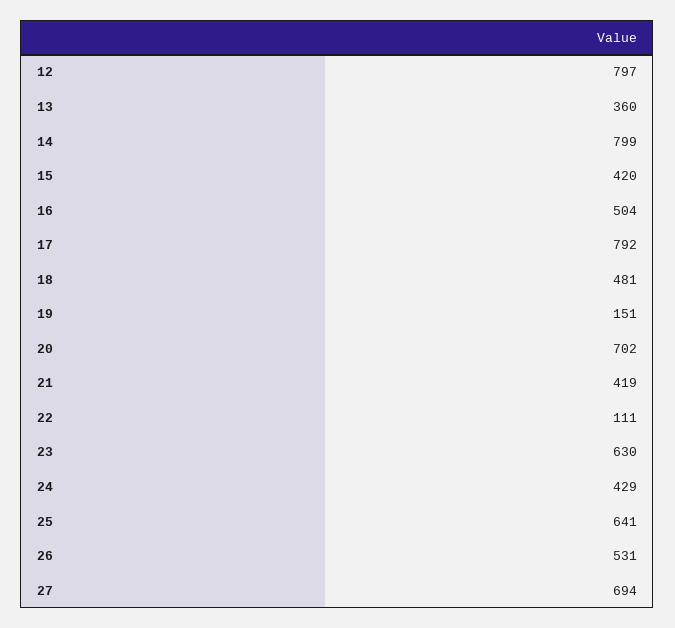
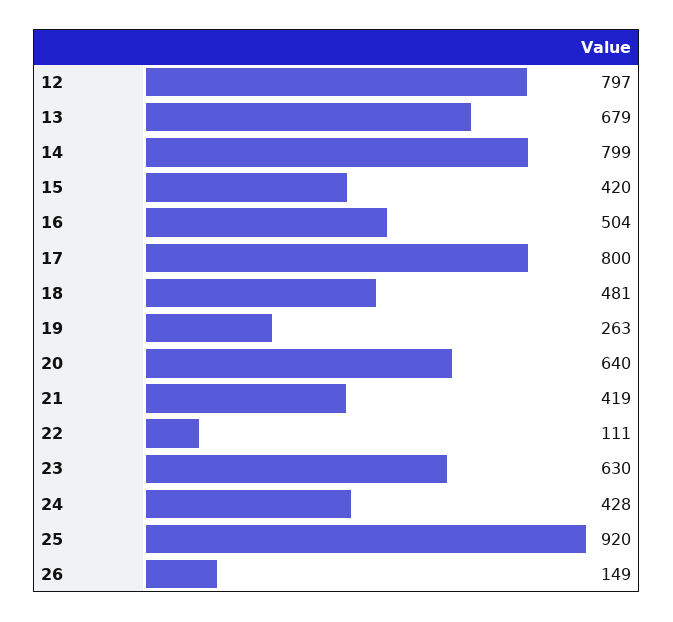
  {
    "12": 797,
-   "13": 360,
+   "13": 679,
    "14": 799,
    "15": 420,
    "16": 504,
-   "17": 792,
+   "17": 800,
    "18": 481,
-   "19": 151,
+   "19": 263,
-   "20": 702,
+   "20": 640,
    "21": 419,
    "22": 111,
    "23": 630,
-   "24": 429,
+   "24": 428,
-   "25": 641,
+   "25": 920,
-   "26": 531,
+   "26": 149
-   "27": 694
  }

